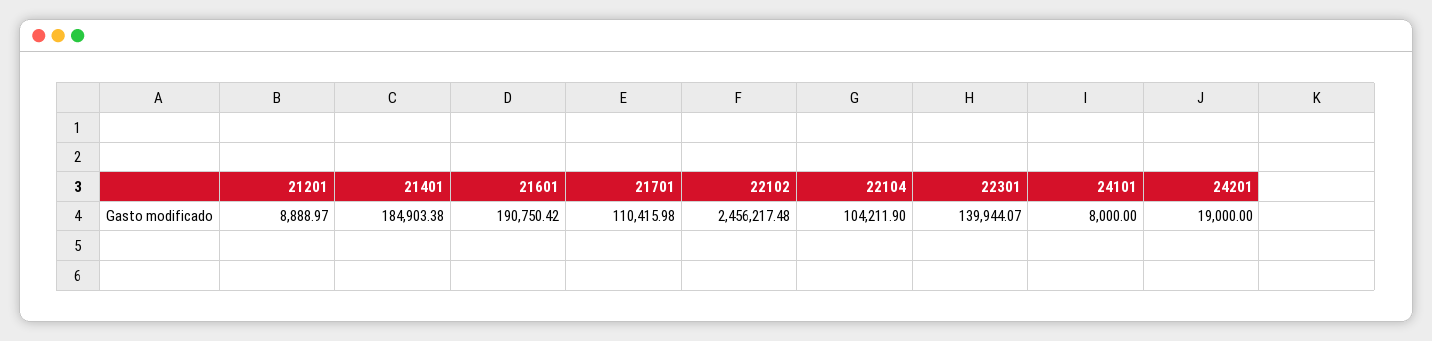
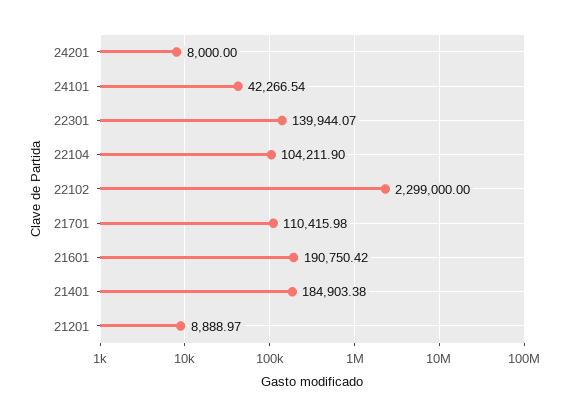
  {
    "21201": 8888.97,
    "21401": 184903.38,
    "21601": 190750.42,
    "21701": 110415.98,
-   "22102": 2456217.48,
+   "22102": 2299000,
    "22104": 104211.9,
    "22301": 139944.07,
-   "24101": 8000,
+   "24101": 42266.54,
-   "24201": 19000
+   "24201": 8000
  }

